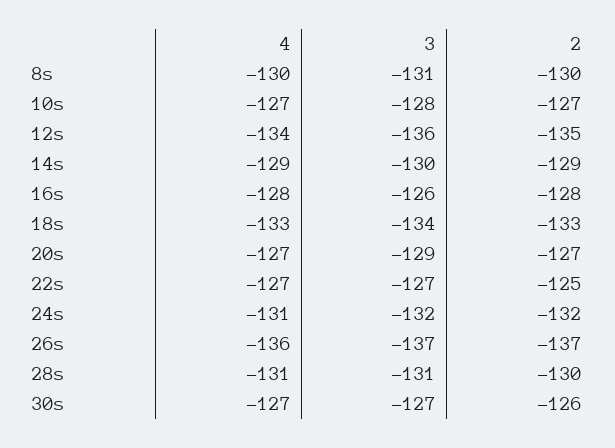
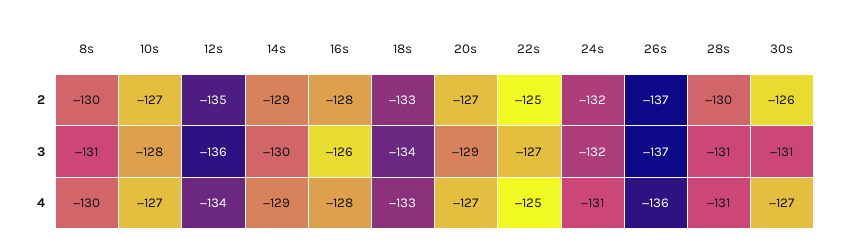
  {
    "4": {
      "8s": -130,
      "10s": -127,
      "12s": -134,
      "14s": -129,
      "16s": -128,
      "18s": -133,
      "20s": -127,
-     "22s": -127,
+     "22s": -125,
      "24s": -131,
      "26s": -136,
      "28s": -131,
      "30s": -127
    },
    "3": {
      "8s": -131,
      "10s": -128,
      "12s": -136,
      "14s": -130,
      "16s": -126,
      "18s": -134,
      "20s": -129,
      "22s": -127,
      "24s": -132,
      "26s": -137,
      "28s": -131,
-     "30s": -127
+     "30s": -131
    },
    "2": {
      "8s": -130,
      "10s": -127,
      "12s": -135,
      "14s": -129,
      "16s": -128,
      "18s": -133,
      "20s": -127,
      "22s": -125,
      "24s": -132,
      "26s": -137,
      "28s": -130,
      "30s": -126
    }
  }

